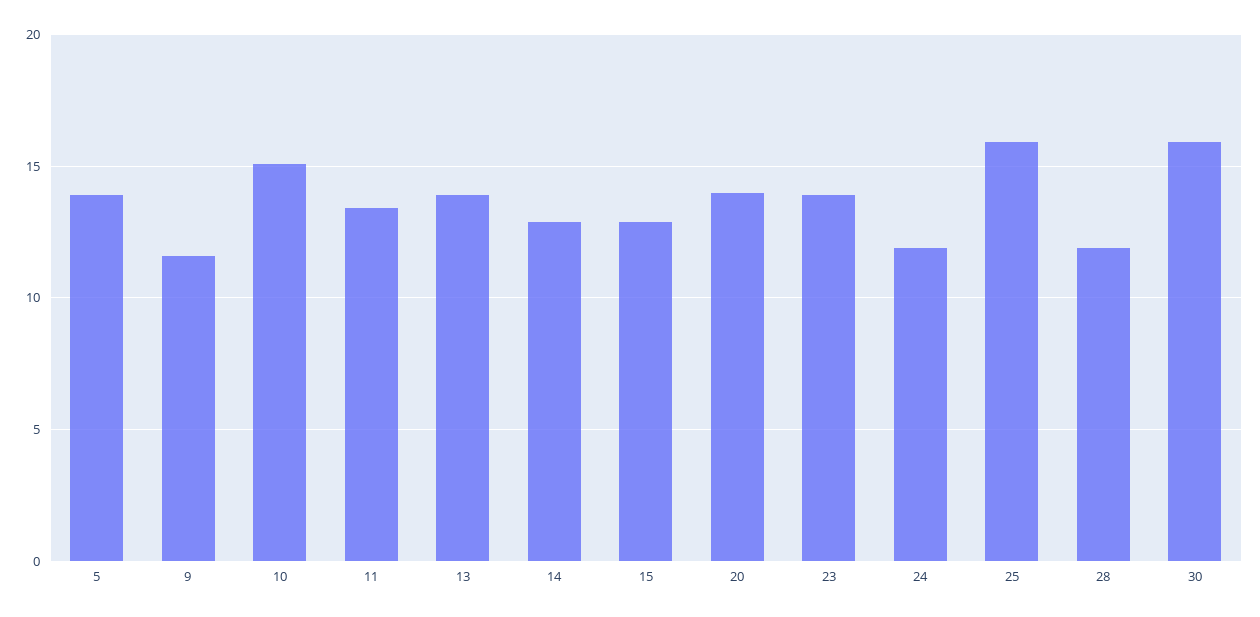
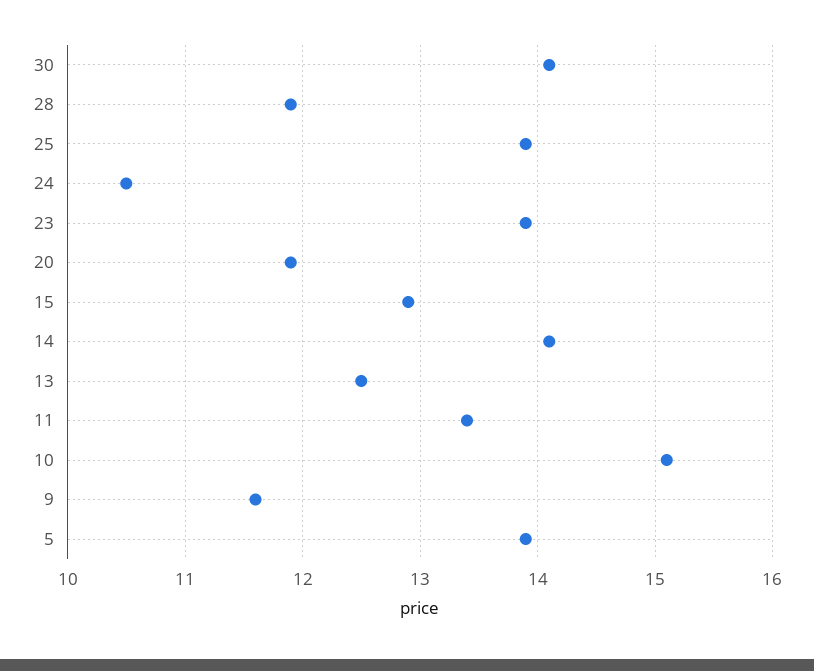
  {
    "5": 13.9,
    "9": 11.6,
    "10": 15.1,
    "11": 13.4,
-   "13": 14,
+   "13": 12.5,
-   "14": 13,
+   "14": 14.1,
    "15": 12.9,
-   "20": 14,
+   "20": 11.9,
    "23": 13.9,
-   "24": 12,
+   "24": 10.5,
-   "25": 16,
+   "25": 13.9,
    "28": 11.9,
-   "30": 16
+   "30": 14.1
  }

